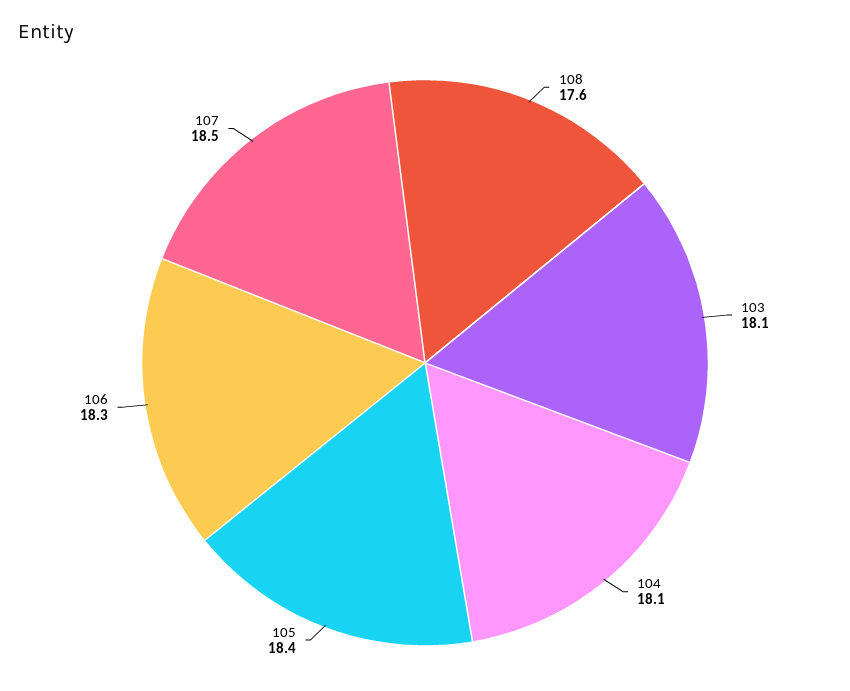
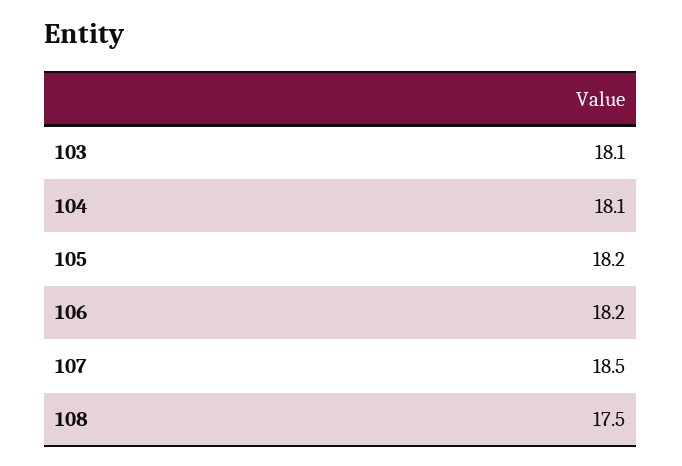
  {
-   "108": 17.6,
+   "108": 17.5,
    "103": 18.1,
    "104": 18.1,
-   "105": 18.4,
+   "105": 18.2,
-   "106": 18.3,
+   "106": 18.2,
    "107": 18.5
  }

